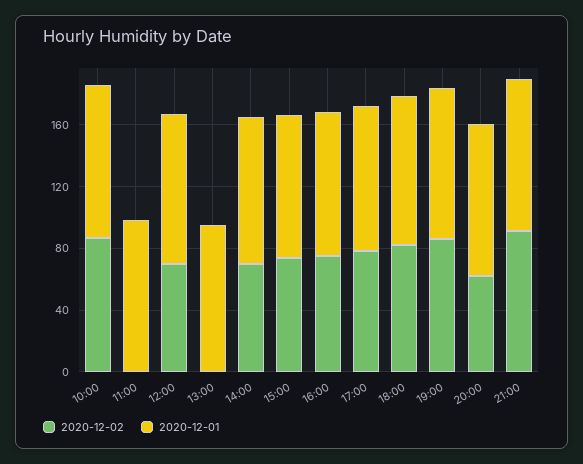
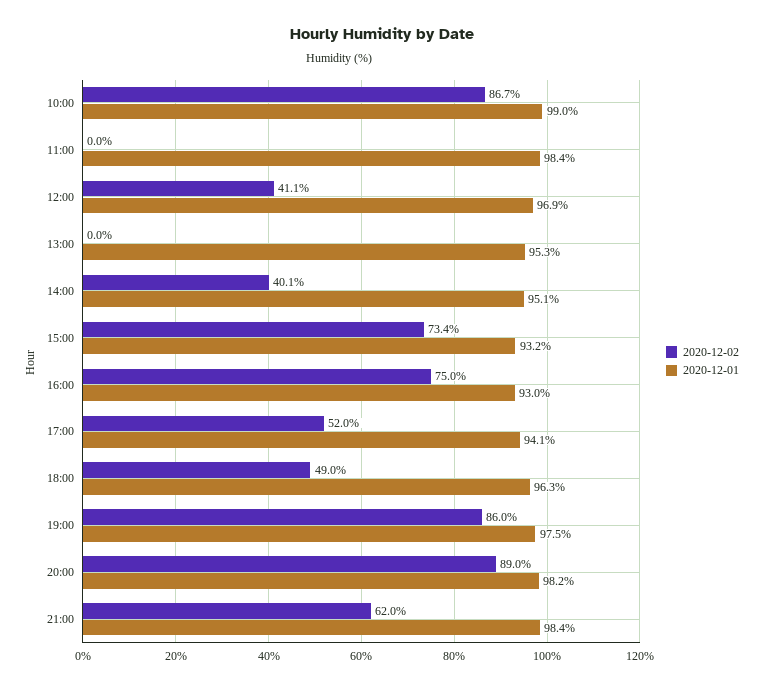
  {
    "2020-12-02": {
      "10:00": 86.7,
      "11:00": 0,
-     "12:00": 70,
+     "12:00": 41.1,
      "13:00": 0,
-     "14:00": 70,
+     "14:00": 40.1,
      "15:00": 73.4,
      "16:00": 75,
-     "17:00": 80,
+     "17:00": 52,
-     "18:00": 80,
+     "18:00": 49,
      "19:00": 86,
-     "20:00": 60,
+     "20:00": 89,
-     "21:00": 90
+     "21:00": 62
    },
    "2020-12-01": {
      "10:00": 99,
      "11:00": 98.4,
      "12:00": 96.9,
      "13:00": 95.3,
      "14:00": 95.1,
      "15:00": 93.2,
      "16:00": 93,
      "17:00": 94.1,
      "18:00": 96.3,
      "19:00": 97.5,
      "20:00": 98.2,
      "21:00": 98.4
    }
  }

